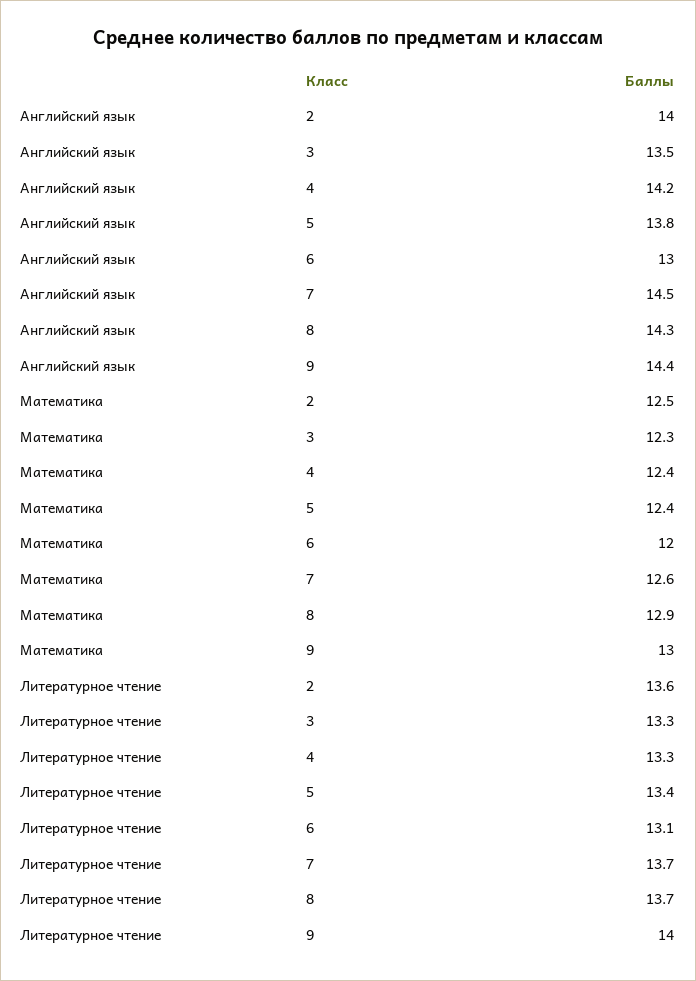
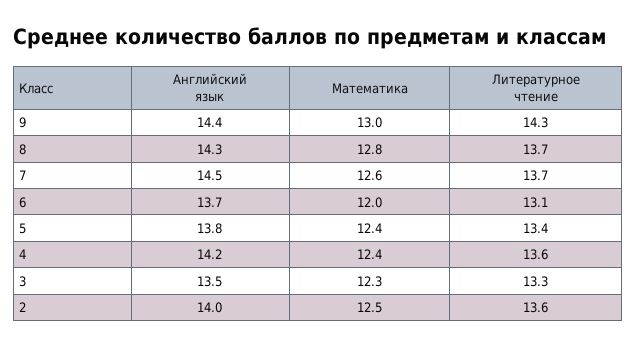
  {
    "Английский язык": {
      "2": 14,
      "3": 13.5,
      "4": 14.2,
      "5": 13.8,
-     "6": 13,
+     "6": 13.7,
      "7": 14.5,
      "8": 14.3,
      "9": 14.4
    },
    "Математика": {
      "2": 12.5,
      "3": 12.3,
      "4": 12.4,
      "5": 12.4,
      "6": 12,
      "7": 12.6,
-     "8": 12.9,
+     "8": 12.8,
      "9": 13
    },
    "Литературное чтение": {
      "2": 13.6,
      "3": 13.3,
-     "4": 13.3,
+     "4": 13.6,
      "5": 13.4,
      "6": 13.1,
      "7": 13.7,
      "8": 13.7,
-     "9": 14
+     "9": 14.3
    }
  }

